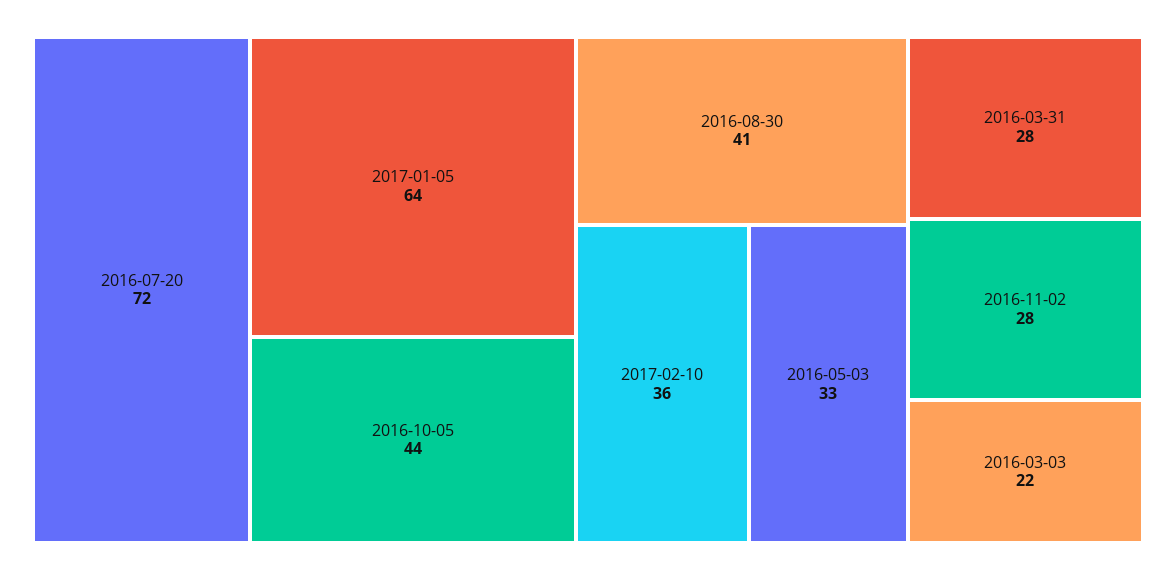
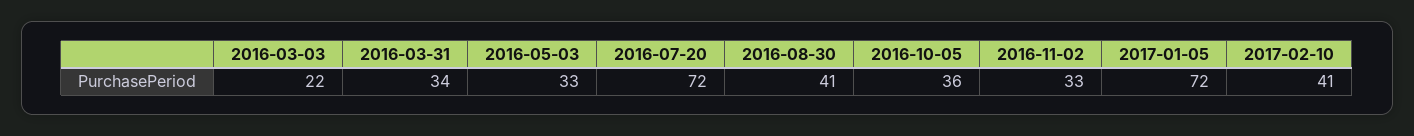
  {
    "2016-07-20": 72,
-   "2017-01-05": 64,
+   "2017-01-05": 72,
-   "2016-10-05": 44,
+   "2016-10-05": 36,
    "2016-08-30": 41,
-   "2017-02-10": 36,
+   "2017-02-10": 41,
    "2016-05-03": 33,
-   "2016-03-31": 28,
+   "2016-03-31": 34,
-   "2016-11-02": 28,
+   "2016-11-02": 33,
    "2016-03-03": 22
  }

